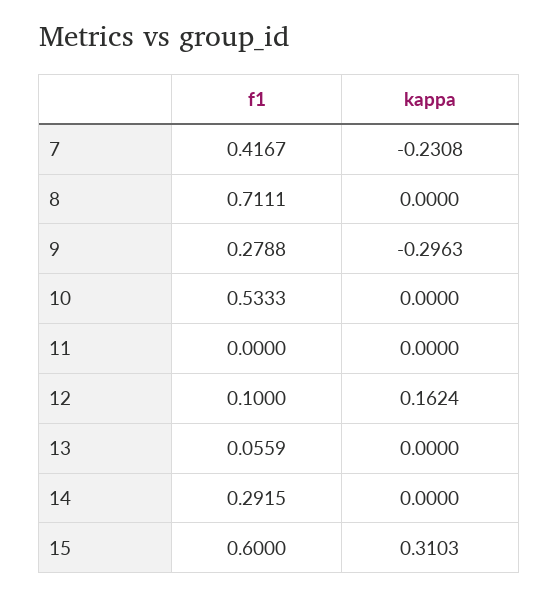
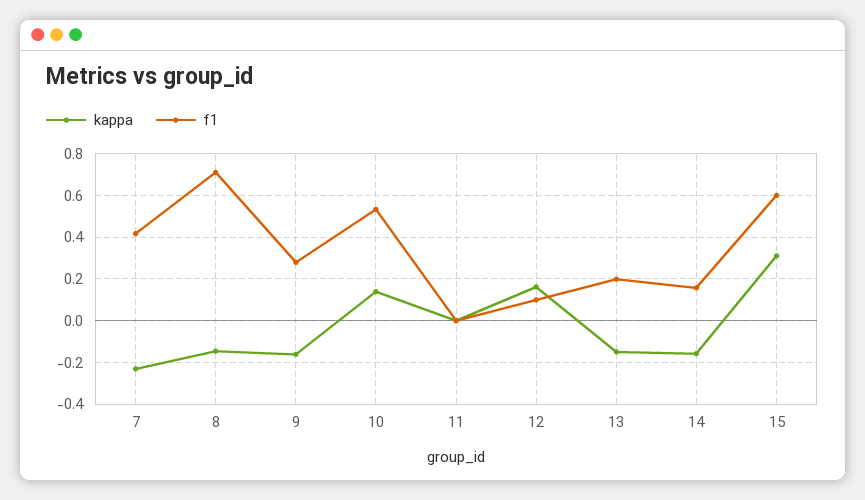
  {
    "f1": {
      "7": 0.4167,
      "8": 0.7111,
      "9": 0.2788,
      "10": 0.5333,
      "11": 0,
      "12": 0.1,
-     "13": 0.0559,
+     "13": 0.2,
-     "14": 0.2915,
+     "14": 0.15,
      "15": 0.6
    },
    "kappa": {
      "7": -0.2308,
-     "8": 0,
+     "8": -0.15,
-     "9": -0.2963,
+     "9": -0.15,
-     "10": 0,
+     "10": 0.15,
      "11": 0,
      "12": 0.1624,
-     "13": 0,
+     "13": -0.15,
-     "14": 0,
+     "14": -0.15,
      "15": 0.3103
    }
  }

